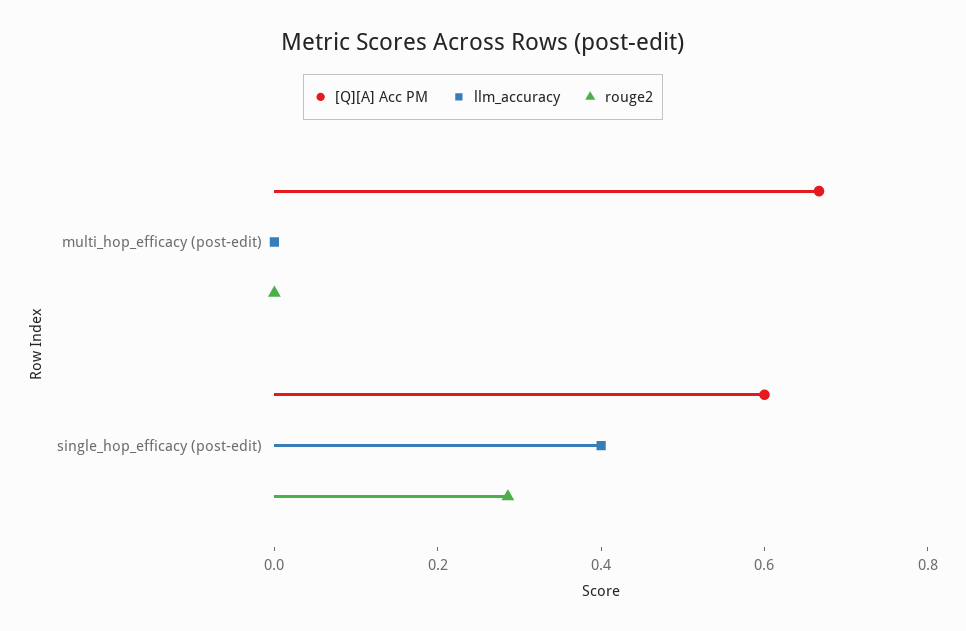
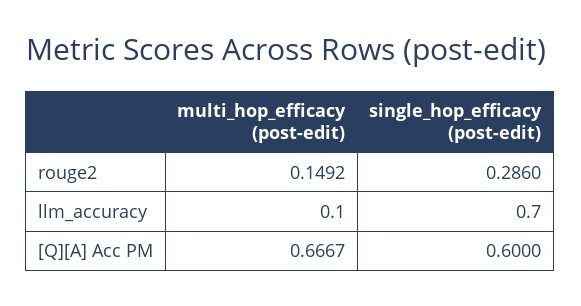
  {
    "[Q][A] Acc PM": {
      "multi_hop_efficacy (post-edit)": 0.6667,
      "single_hop_efficacy (post-edit)": 0.6
    },
    "llm_accuracy": {
-     "multi_hop_efficacy (post-edit)": 0,
+     "multi_hop_efficacy (post-edit)": 0.1,
-     "single_hop_efficacy (post-edit)": 0.4
+     "single_hop_efficacy (post-edit)": 0.7
    },
    "rouge2": {
-     "multi_hop_efficacy (post-edit)": 0,
+     "multi_hop_efficacy (post-edit)": 0.1492,
      "single_hop_efficacy (post-edit)": 0.286
    }
  }

